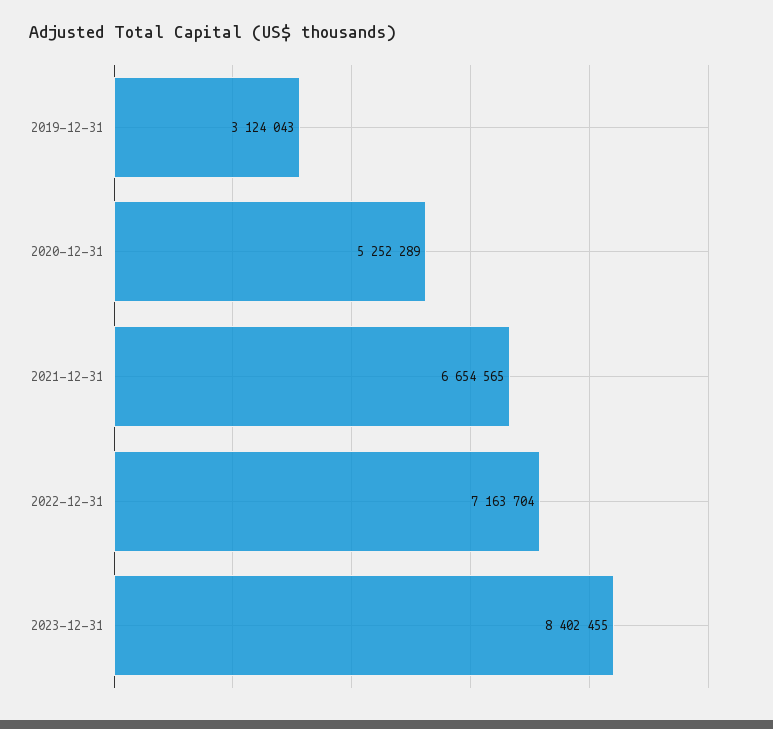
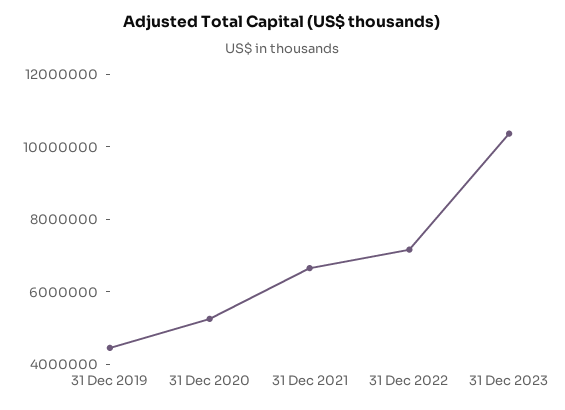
  {
-   "2019-12-31": 3124043,
+   "2019-12-31": 4500000,
    "2020-12-31": 5252289,
    "2021-12-31": 6654565,
    "2022-12-31": 7163704,
-   "2023-12-31": 8402455
+   "2023-12-31": 10500000
  }

